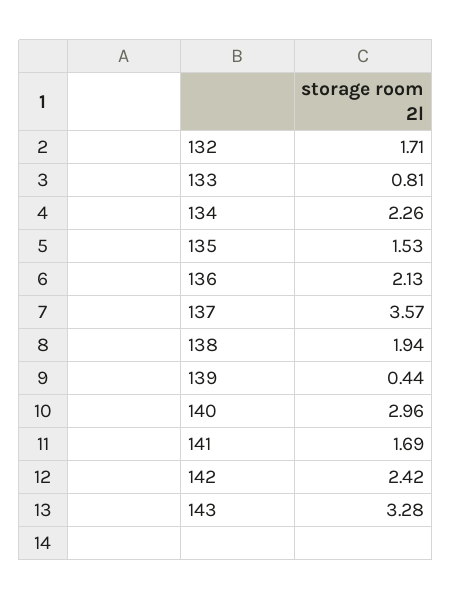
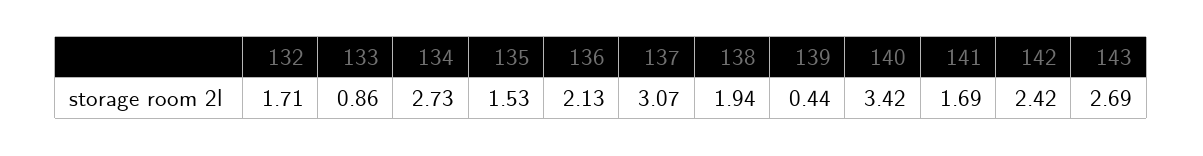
  {
    "132": 1.71,
-   "133": 0.81,
+   "133": 0.86,
-   "134": 2.26,
+   "134": 2.73,
    "135": 1.53,
    "136": 2.13,
-   "137": 3.57,
+   "137": 3.07,
    "138": 1.94,
    "139": 0.44,
-   "140": 2.96,
+   "140": 3.42,
    "141": 1.69,
    "142": 2.42,
-   "143": 3.28
+   "143": 2.69
  }

